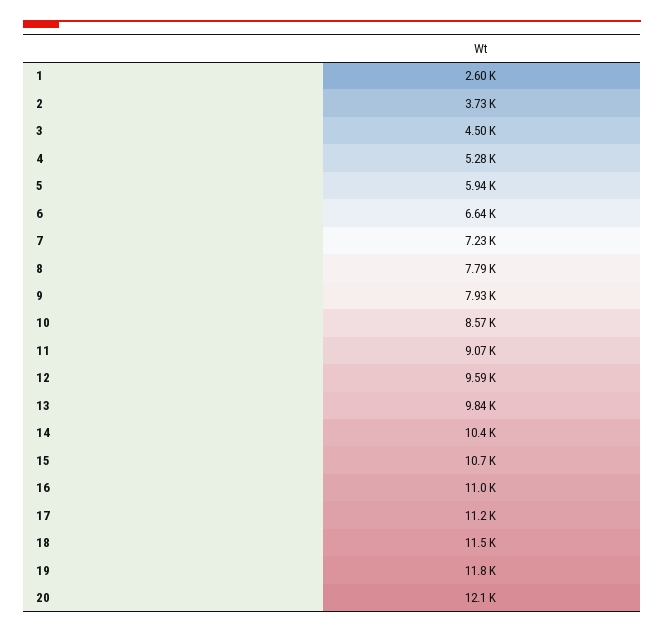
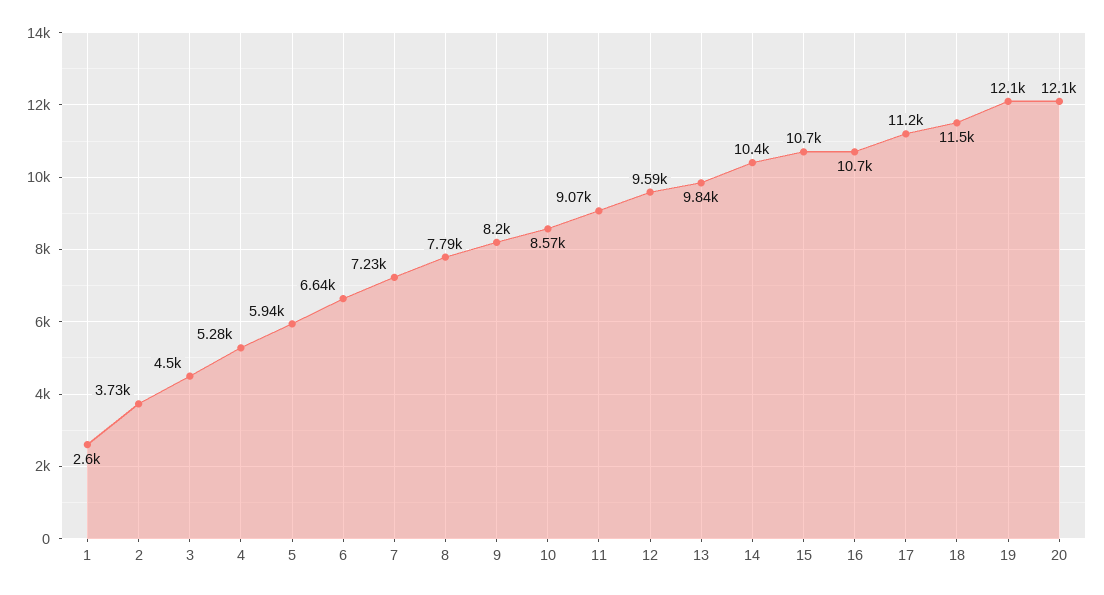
  {
    "1": 2600,
    "2": 3730,
    "3": 4500,
    "4": 5280,
    "5": 5940,
    "6": 6640,
    "7": 7230,
    "8": 7790,
-   "9": 7930,
+   "9": 8200,
    "10": 8570,
    "11": 9070,
    "12": 9590,
    "13": 9840,
    "14": 10400,
    "15": 10700,
-   "16": 11000,
+   "16": 10700,
    "17": 11200,
    "18": 11500,
-   "19": 11800,
+   "19": 12100,
    "20": 12100
  }

